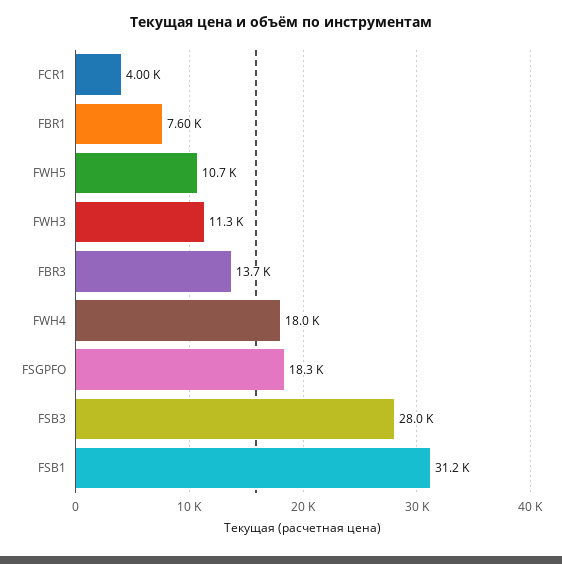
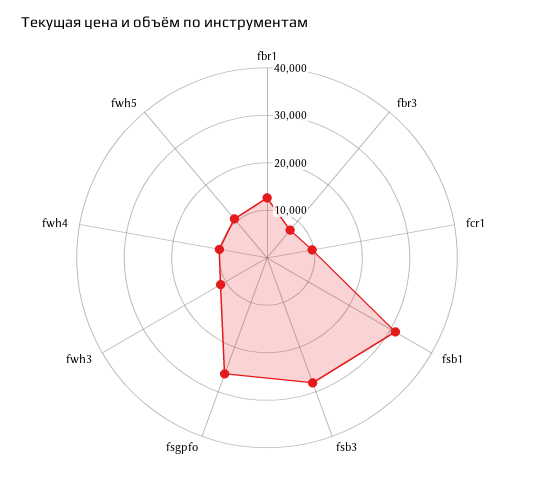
  {
-   "FCR1": 4000,
+   "FCR1": 10000,
-   "FBR1": 7600,
+   "FBR1": 12000,
    "FWH5": 10700,
    "FWH3": 11300,
-   "FBR3": 13700,
+   "FBR3": 8000,
-   "FWH4": 18000,
+   "FWH4": 10000,
-   "FSGPFO": 18300,
+   "FSGPFO": 26000,
    "FSB3": 28000,
    "FSB1": 31200
  }

